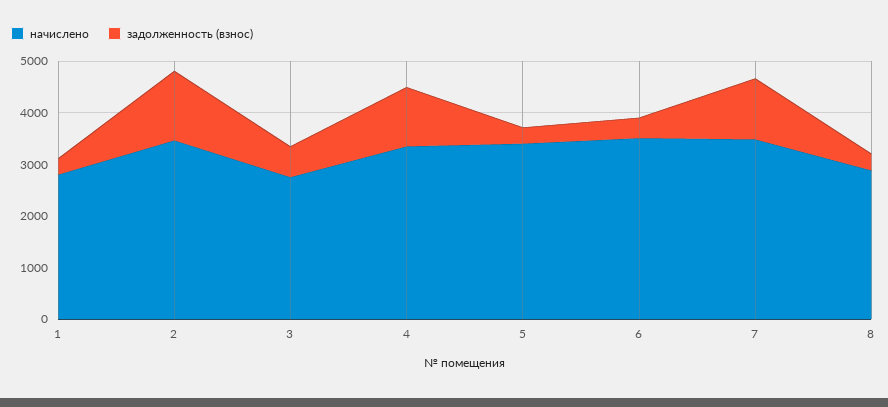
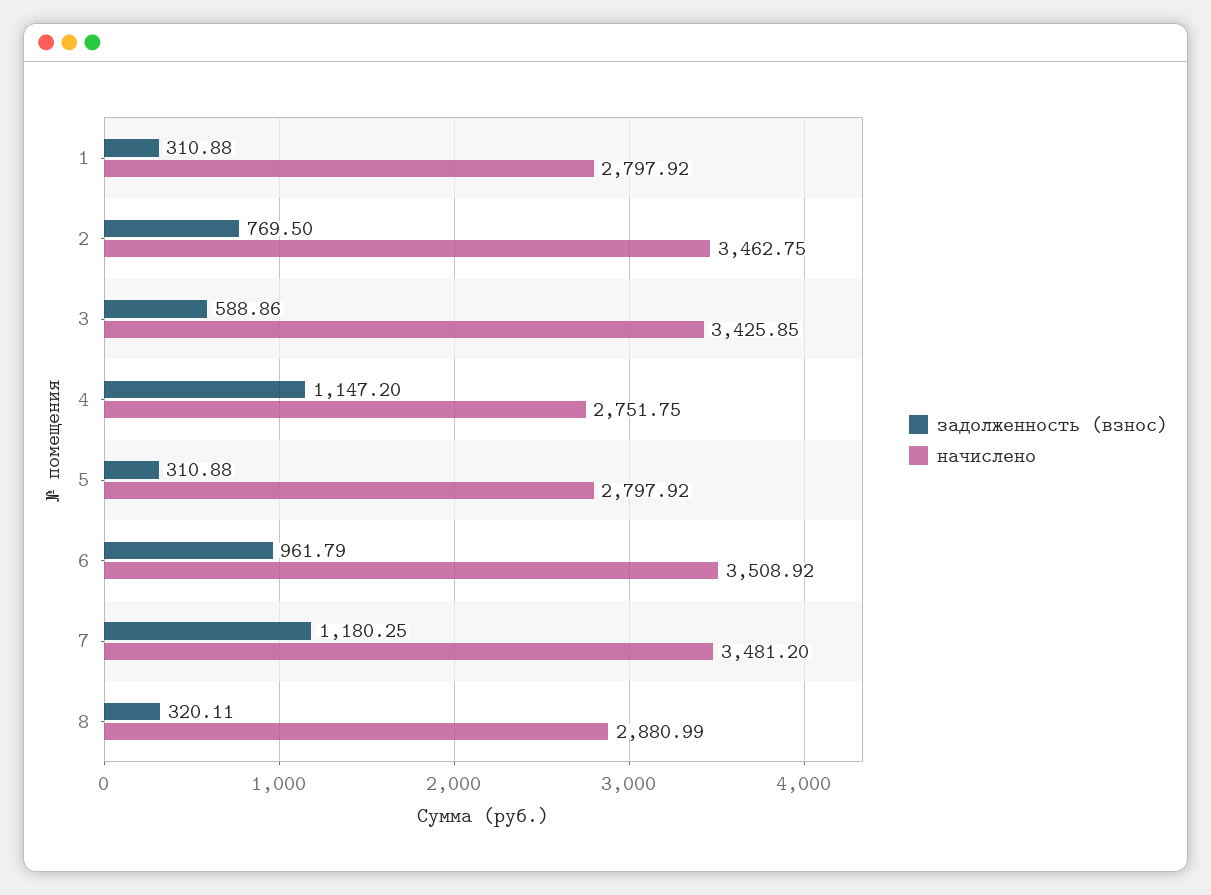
  {
    "начислено": {
      "1": 2797.92,
      "2": 3462.75,
-     "3": 2800,
+     "3": 3425.85,
-     "4": 3400,
+     "4": 2751.75,
-     "5": 3400,
+     "5": 2797.92,
      "6": 3508.92,
      "7": 3481.2,
      "8": 2880.99
    },
    "задолженность (взнос)": {
      "1": 310.88,
-     "2": 1400,
+     "2": 769.5,
      "3": 588.86,
      "4": 1147.2,
      "5": 310.88,
-     "6": 400,
+     "6": 961.79,
      "7": 1180.25,
      "8": 320.11
    }
  }

